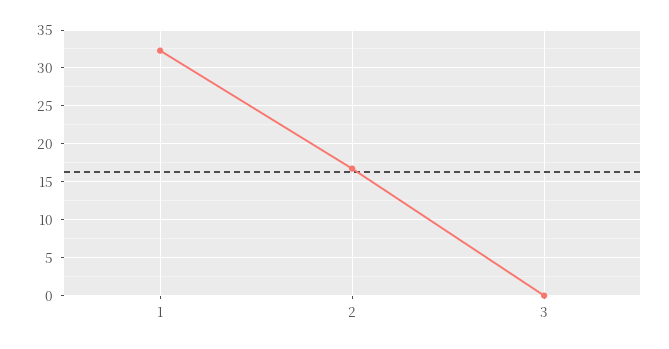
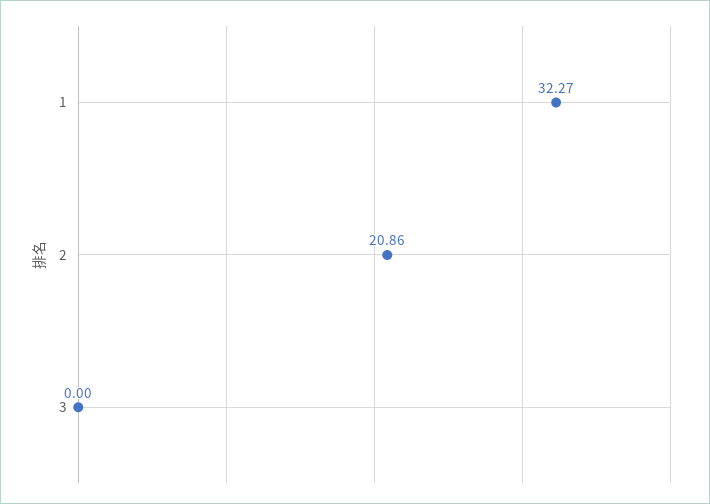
  {
    "1": 32.27,
-   "2": 17,
+   "2": 20.86,
    "3": 0
  }

